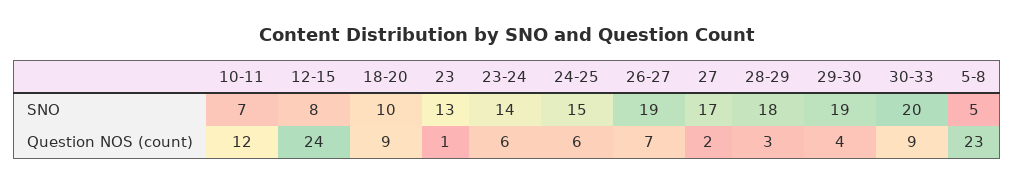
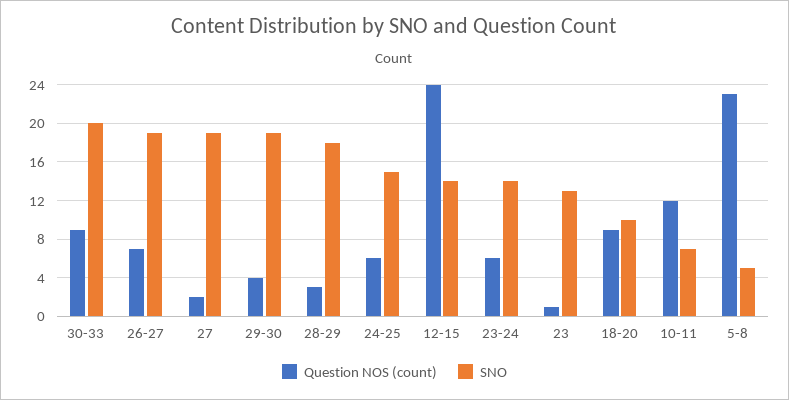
  {
    "SNO": {
      "10-11": 7,
-     "12-15": 8,
+     "12-15": 14,
      "18-20": 10,
      "23": 13,
      "23-24": 14,
      "24-25": 15,
      "26-27": 19,
-     "27": 17,
+     "27": 19,
      "28-29": 18,
      "29-30": 19,
      "30-33": 20,
      "5-8": 5
    },
    "Question NOS (count)": {
      "10-11": 12,
      "12-15": 24,
      "18-20": 9,
      "23": 1,
      "23-24": 6,
      "24-25": 6,
      "26-27": 7,
      "27": 2,
      "28-29": 3,
      "29-30": 4,
      "30-33": 9,
      "5-8": 23
    }
  }

